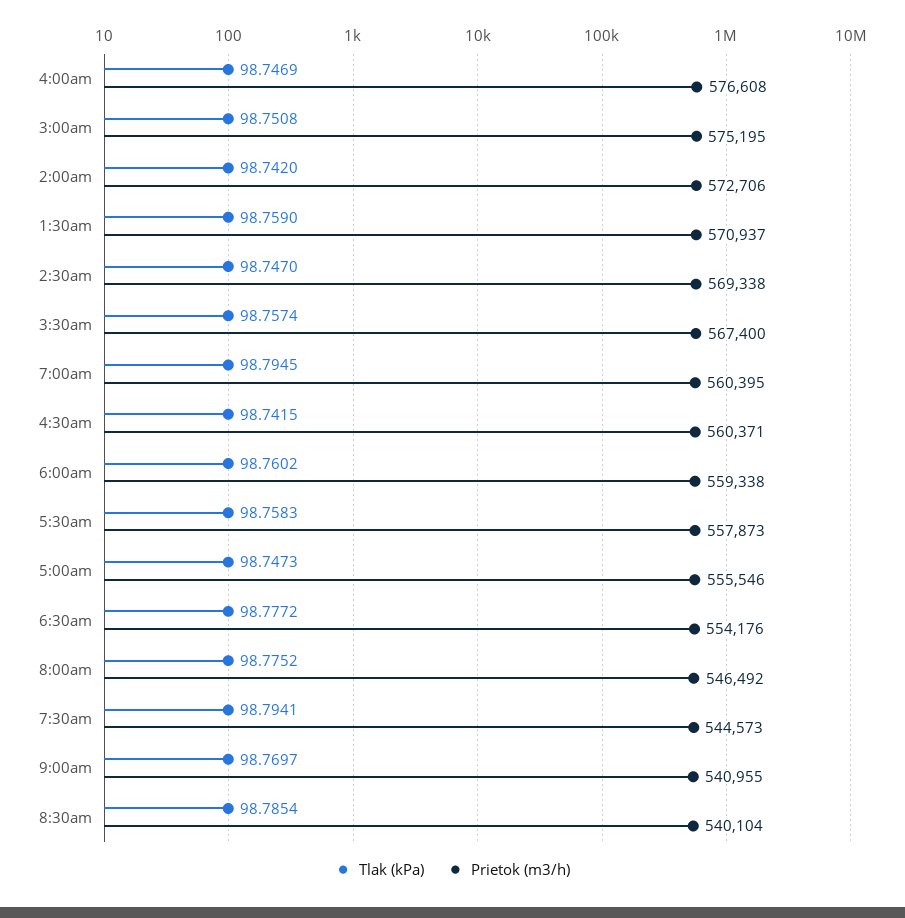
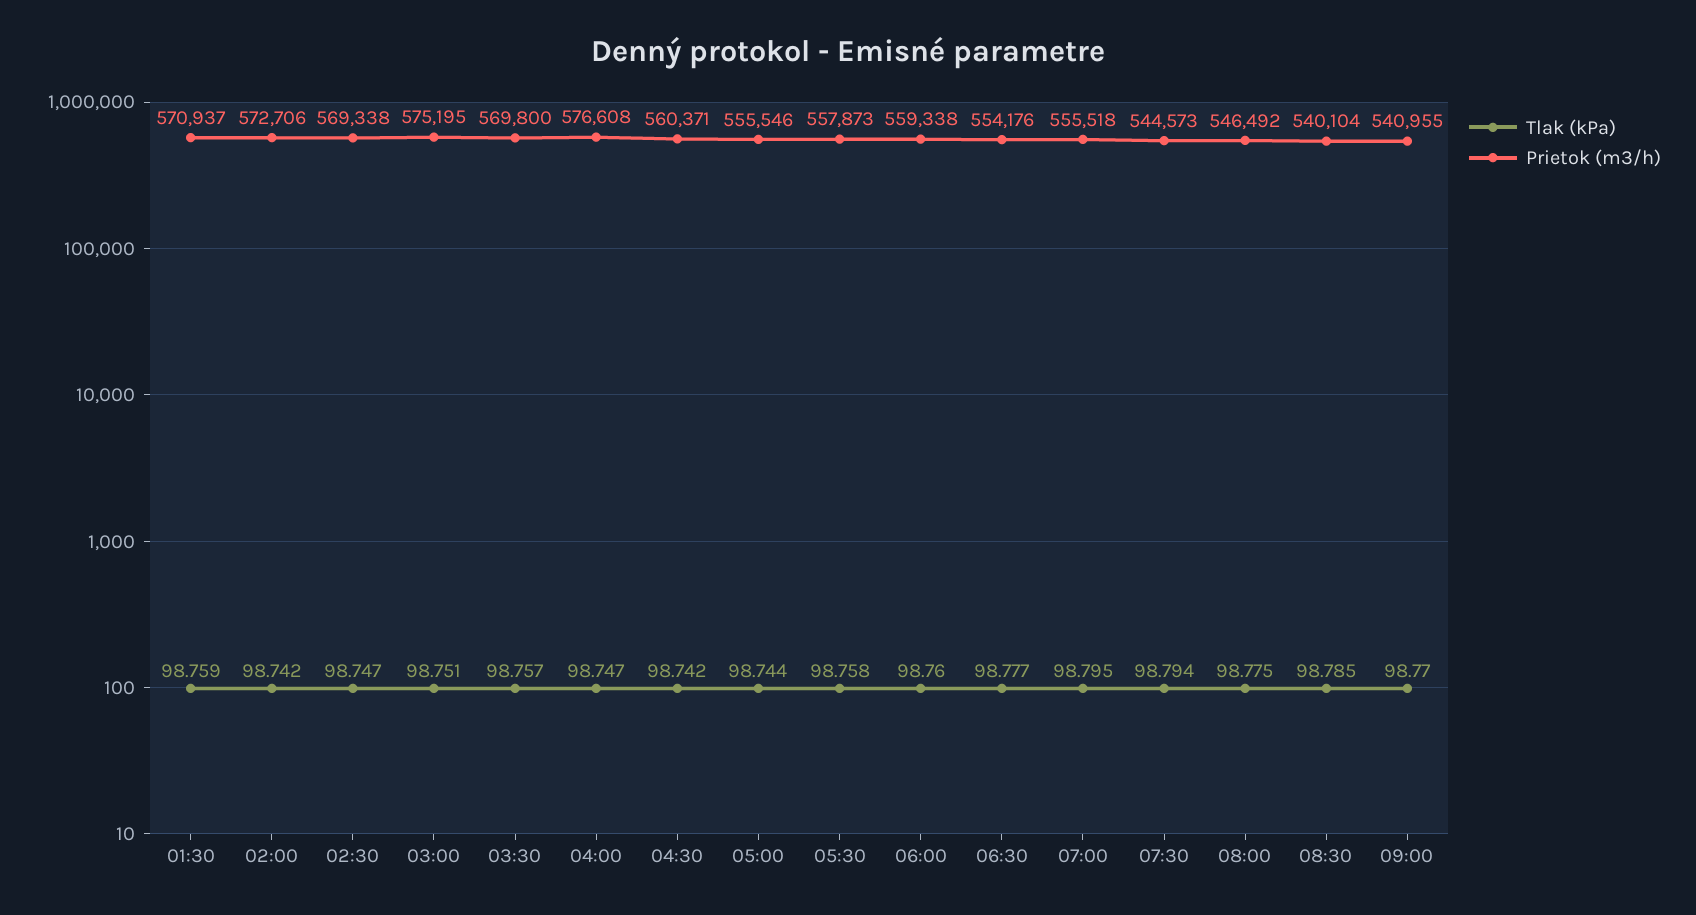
  {
    "Tlak (kPa)": {
      "4:00am": 98.7469,
      "3:00am": 98.7508,
      "2:00am": 98.742,
      "1:30am": 98.759,
      "2:30am": 98.747,
      "3:30am": 98.7574,
      "7:00am": 98.7945,
      "4:30am": 98.7415,
      "6:00am": 98.7602,
      "5:30am": 98.7583,
-     "5:00am": 98.7473,
+     "5:00am": 98.744,
      "6:30am": 98.7772,
      "8:00am": 98.7752,
      "7:30am": 98.7941,
      "9:00am": 98.7697,
      "8:30am": 98.7854
    },
    "Prietok (m3/h)": {
      "4:00am": 576608,
      "3:00am": 575195,
      "2:00am": 572706,
      "1:30am": 570937,
      "2:30am": 569338,
-     "3:30am": 567400,
+     "3:30am": 569800,
-     "7:00am": 560395,
+     "7:00am": 555518,
      "4:30am": 560371,
      "6:00am": 559338,
      "5:30am": 557873,
      "5:00am": 555546,
      "6:30am": 554176,
      "8:00am": 546492,
      "7:30am": 544573,
      "9:00am": 540955,
      "8:30am": 540104
    }
  }

